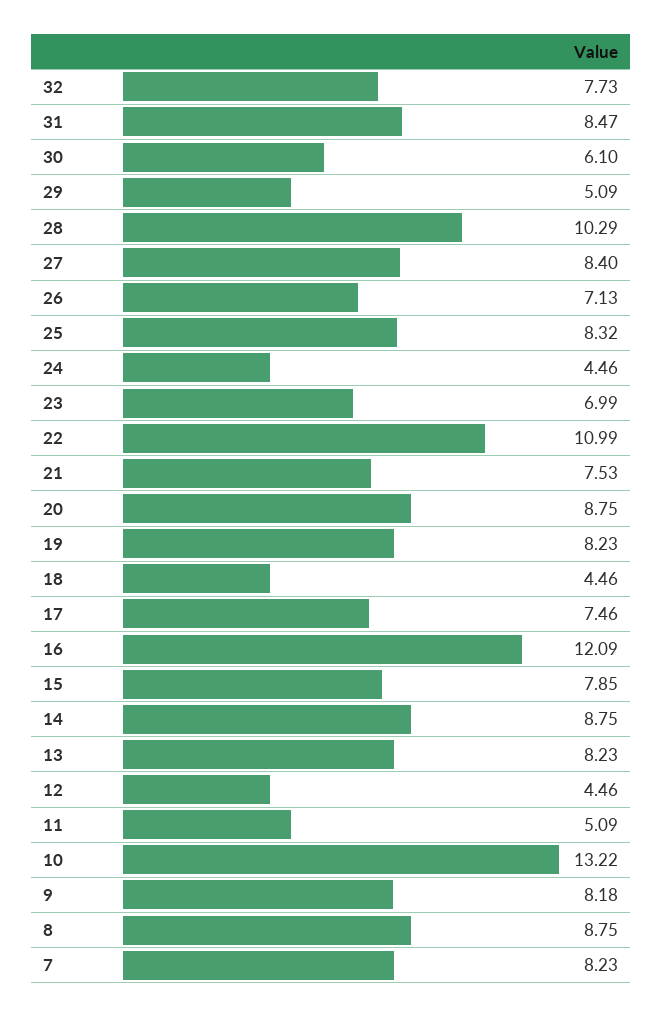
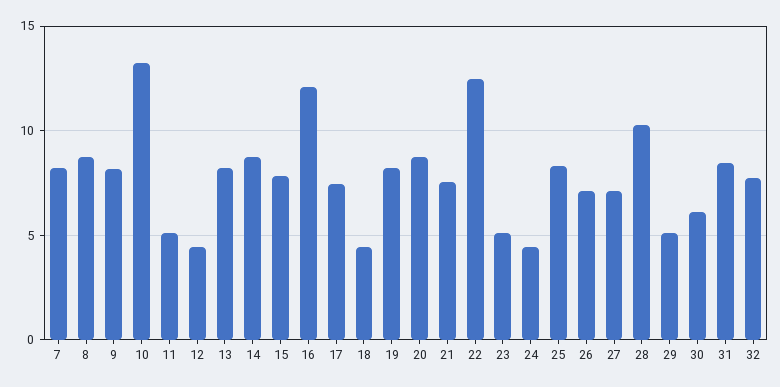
  {
    "32": 7.73,
    "31": 8.47,
    "30": 6.1,
    "29": 5.09,
    "28": 10.29,
-   "27": 8.4,
+   "27": 7,
    "26": 7.13,
    "25": 8.32,
    "24": 4.46,
-   "23": 6.99,
+   "23": 5,
-   "22": 10.99,
+   "22": 12.5,
    "21": 7.53,
    "20": 8.75,
    "19": 8.23,
    "18": 4.46,
    "17": 7.46,
    "16": 12.09,
    "15": 7.85,
    "14": 8.75,
    "13": 8.23,
    "12": 4.46,
    "11": 5.09,
    "10": 13.22,
    "9": 8.18,
    "8": 8.75,
    "7": 8.23
  }

